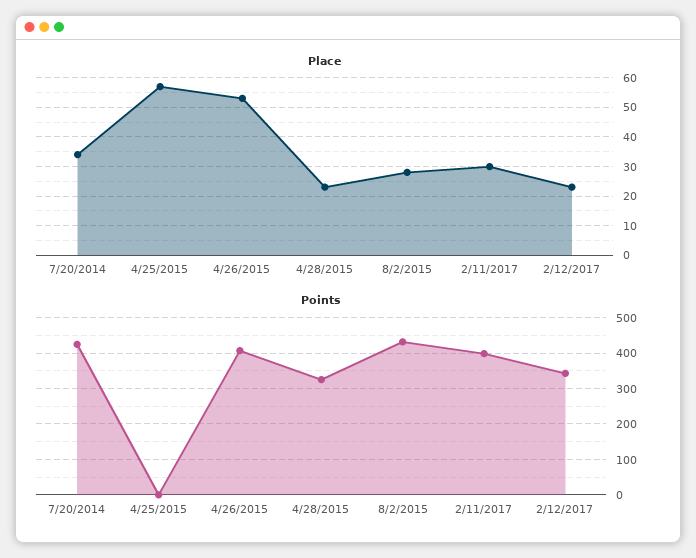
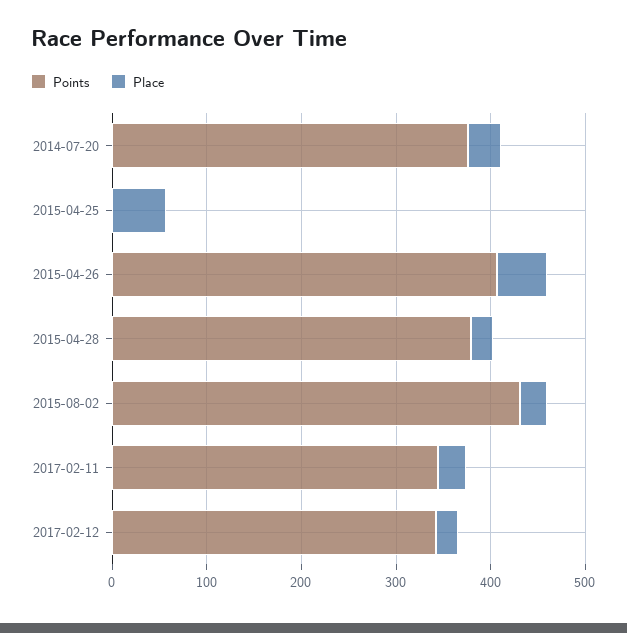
  {
    "Place": {
      "7/20/2014": 35,
      "4/25/2015": 55,
      "4/26/2015": 55,
      "4/28/2015": 25,
      "8/2/2015": 30,
      "2/11/2017": 30,
      "2/12/2017": 25
    },
    "Points": {
-     "7/20/2014": 420,
+     "7/20/2014": 380,
      "4/25/2015": 0,
      "4/26/2015": 400,
-     "4/28/2015": 320,
+     "4/28/2015": 380,
      "8/2/2015": 440,
-     "2/11/2017": 400,
+     "2/11/2017": 340,
      "2/12/2017": 340
    }
  }

